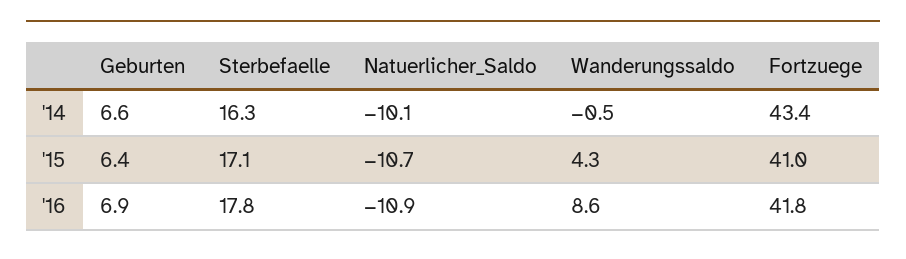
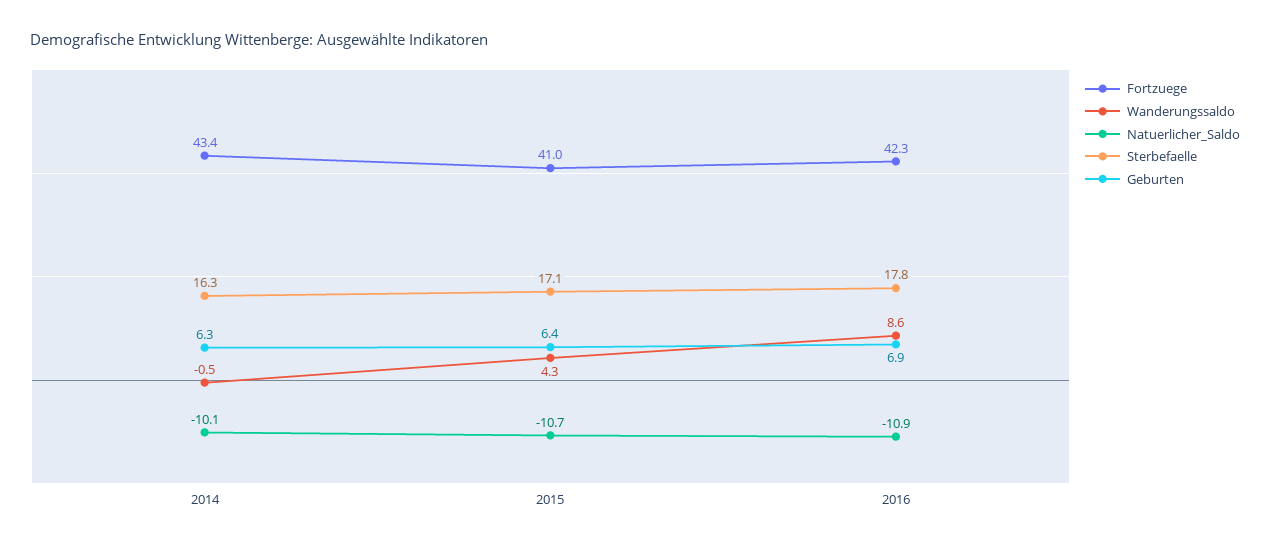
  {
    "Geburten": {
-     "'14": 6.6,
+     "'14": 6.3,
      "'15": 6.4,
      "'16": 6.9
    },
    "Sterbefaelle": {
      "'14": 16.3,
      "'15": 17.1,
      "'16": 17.8
    },
    "Natuerlicher_Saldo": {
      "'14": -10.1,
      "'15": -10.7,
      "'16": -10.9
    },
    "Wanderungssaldo": {
      "'14": -0.5,
      "'15": 4.3,
      "'16": 8.6
    },
    "Fortzuege": {
      "'14": 43.4,
      "'15": 41,
-     "'16": 41.8
+     "'16": 42.3
    }
  }

